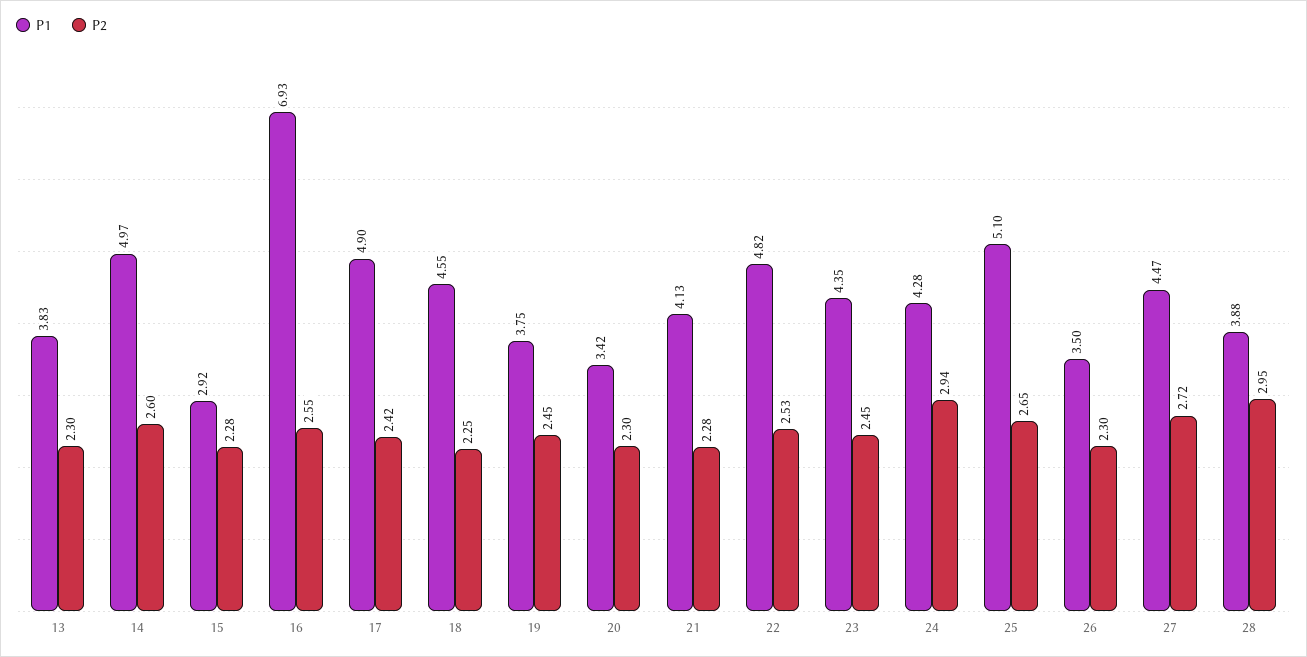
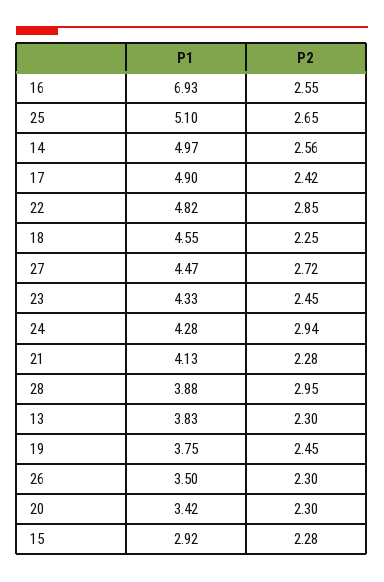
  {
    "P1": {
      "13": 3.83,
      "14": 4.97,
      "15": 2.92,
      "16": 6.93,
      "17": 4.9,
      "18": 4.55,
      "19": 3.75,
      "20": 3.42,
      "21": 4.13,
      "22": 4.82,
-     "23": 4.35,
+     "23": 4.33,
      "24": 4.28,
      "25": 5.1,
      "26": 3.5,
      "27": 4.47,
      "28": 3.88
    },
    "P2": {
      "13": 2.3,
-     "14": 2.6,
+     "14": 2.56,
      "15": 2.28,
      "16": 2.55,
      "17": 2.42,
      "18": 2.25,
      "19": 2.45,
      "20": 2.3,
      "21": 2.28,
-     "22": 2.53,
+     "22": 2.85,
      "23": 2.45,
      "24": 2.94,
      "25": 2.65,
      "26": 2.3,
      "27": 2.72,
      "28": 2.95
    }
  }

